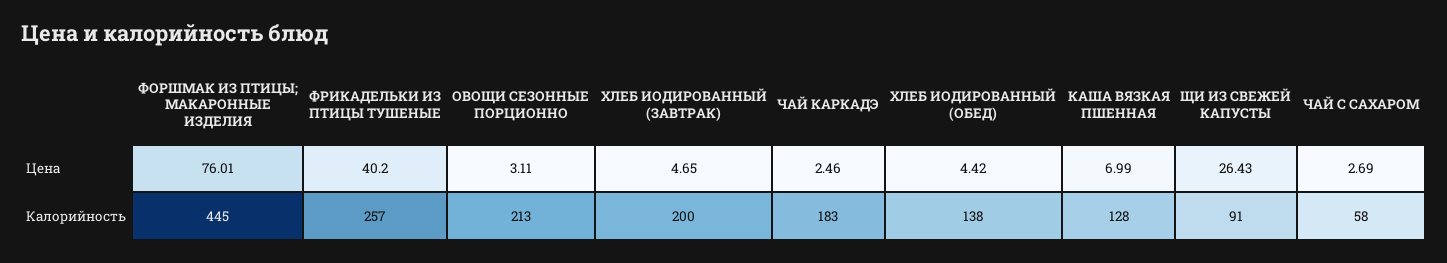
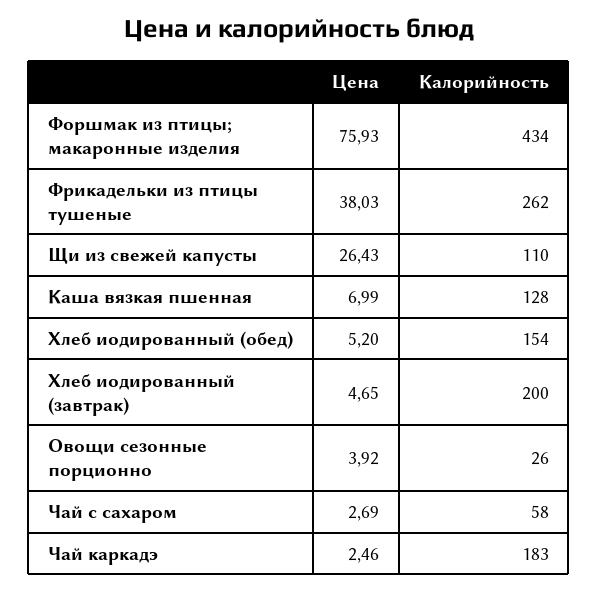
  {
    "ФОРШМАК ИЗ ПТИЦЫ; МАКАРОННЫЕ ИЗДЕЛИЯ": {
-     "Цена": 76.01,
+     "Цена": 75.93,
-     "Калорийность": 445
+     "Калорийность": 434
    },
    "ФРИКАДЕЛЬКИ ИЗ ПТИЦЫ ТУШЕНЫЕ": {
-     "Цена": 40.2,
+     "Цена": 38.03,
-     "Калорийность": 257
+     "Калорийность": 262
    },
    "ОВОЩИ СЕЗОННЫЕ ПОРЦИОННО": {
-     "Цена": 3.11,
+     "Цена": 3.92,
-     "Калорийность": 213
+     "Калорийность": 26
    },
    "ХЛЕБ ИОДИРОВАННЫЙ (ЗАВТРАК)": {
      "Цена": 4.65,
      "Калорийность": 200
    },
    "ЧАЙ КАРКАДЭ": {
      "Цена": 2.46,
      "Калорийность": 183
    },
    "ХЛЕБ ИОДИРОВАННЫЙ (ОБЕД)": {
-     "Цена": 4.42,
+     "Цена": 5.2,
-     "Калорийность": 138
+     "Калорийность": 154
    },
    "КАША ВЯЗКАЯ ПШЕННАЯ": {
      "Цена": 6.99,
      "Калорийность": 128
    },
    "ЩИ ИЗ СВЕЖЕЙ КАПУСТЫ": {
      "Цена": 26.43,
-     "Калорийность": 91
+     "Калорийность": 110
    },
    "ЧАЙ С САХАРОМ": {
      "Цена": 2.69,
      "Калорийность": 58
    }
  }

